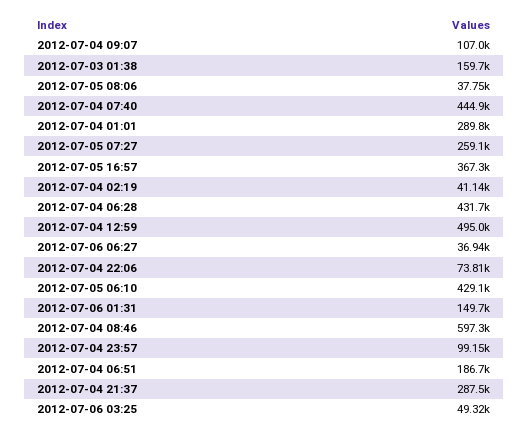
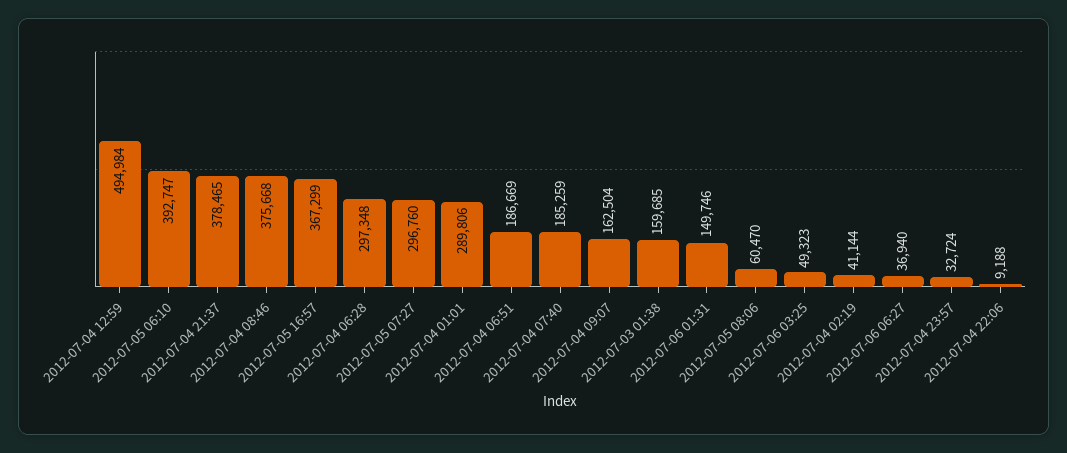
  {
-   "2012-07-04 09:07": 107000,
+   "2012-07-04 09:07": 162504,
    "2012-07-03 01:38": 159685,
-   "2012-07-05 08:06": 37750,
+   "2012-07-05 08:06": 60470,
-   "2012-07-04 07:40": 444900,
+   "2012-07-04 07:40": 185259,
    "2012-07-04 01:01": 289806,
-   "2012-07-05 07:27": 259100,
+   "2012-07-05 07:27": 296760,
    "2012-07-05 16:57": 367299,
    "2012-07-04 02:19": 41144,
-   "2012-07-04 06:28": 431700,
+   "2012-07-04 06:28": 297348,
    "2012-07-04 12:59": 494984,
    "2012-07-06 06:27": 36940,
-   "2012-07-04 22:06": 73810,
+   "2012-07-04 22:06": 9188,
-   "2012-07-05 06:10": 429100,
+   "2012-07-05 06:10": 392747,
    "2012-07-06 01:31": 149746,
-   "2012-07-04 08:46": 597300,
+   "2012-07-04 08:46": 375668,
-   "2012-07-04 23:57": 99150,
+   "2012-07-04 23:57": 32724,
    "2012-07-04 06:51": 186669,
-   "2012-07-04 21:37": 287500,
+   "2012-07-04 21:37": 378465,
    "2012-07-06 03:25": 49323
  }

